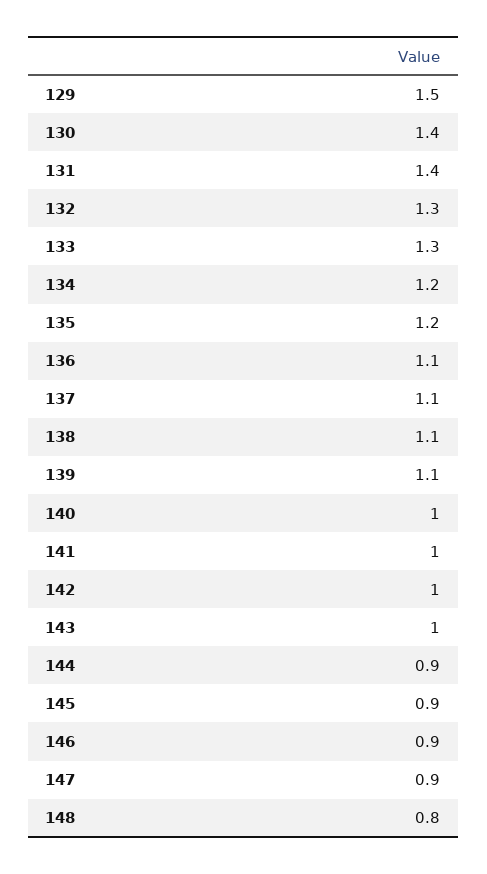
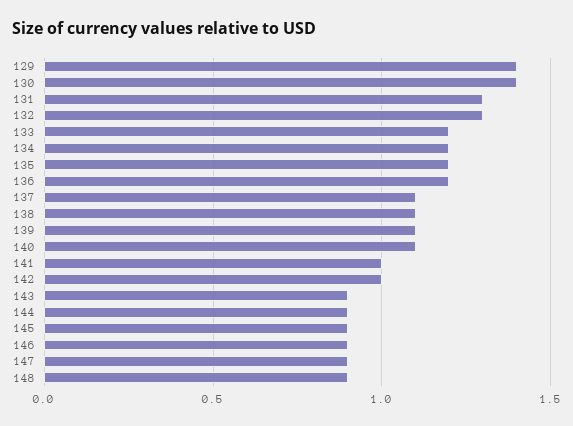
  {
-   "129": 1.5,
+   "129": 1.4,
    "130": 1.4,
-   "131": 1.4,
+   "131": 1.3,
    "132": 1.3,
-   "133": 1.3,
+   "133": 1.2,
    "134": 1.2,
    "135": 1.2,
-   "136": 1.1,
+   "136": 1.2,
    "137": 1.1,
    "138": 1.1,
    "139": 1.1,
-   "140": 1,
+   "140": 1.1,
    "141": 1,
    "142": 1,
-   "143": 1,
+   "143": 0.9,
    "144": 0.9,
    "145": 0.9,
    "146": 0.9,
    "147": 0.9,
-   "148": 0.8
+   "148": 0.9
  }

